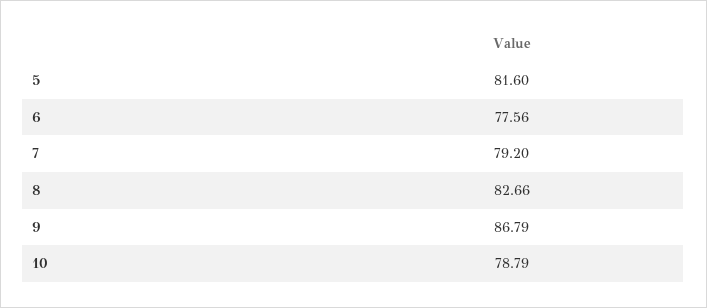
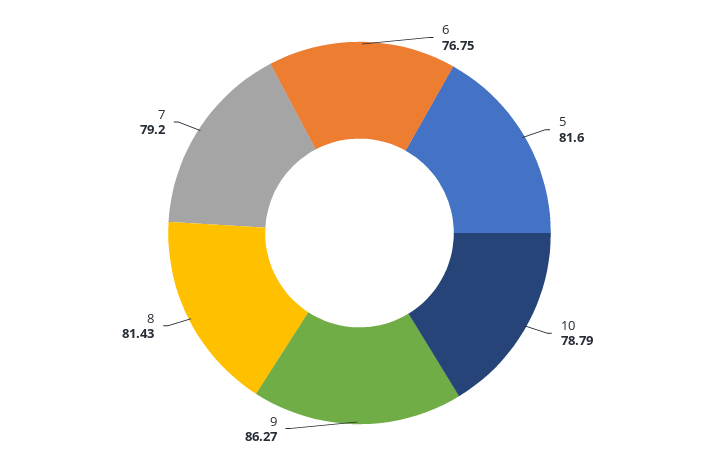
  {
    "5": 81.6,
-   "6": 77.56,
+   "6": 76.75,
    "7": 79.2,
-   "8": 82.66,
+   "8": 81.43,
-   "9": 86.79,
+   "9": 86.27,
    "10": 78.79
  }

